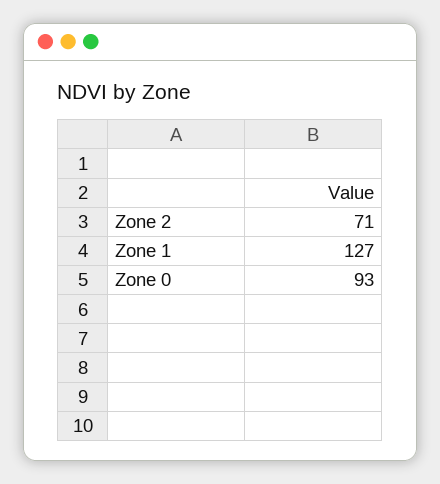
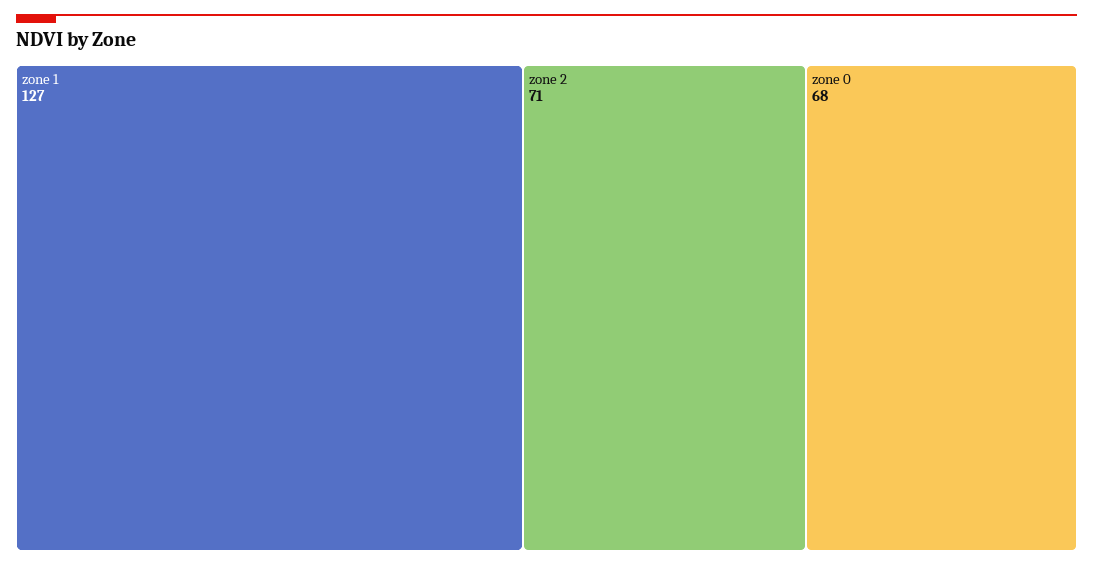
  {
    "Zone 2": 71,
    "Zone 1": 127,
-   "Zone 0": 93
+   "Zone 0": 68
  }

